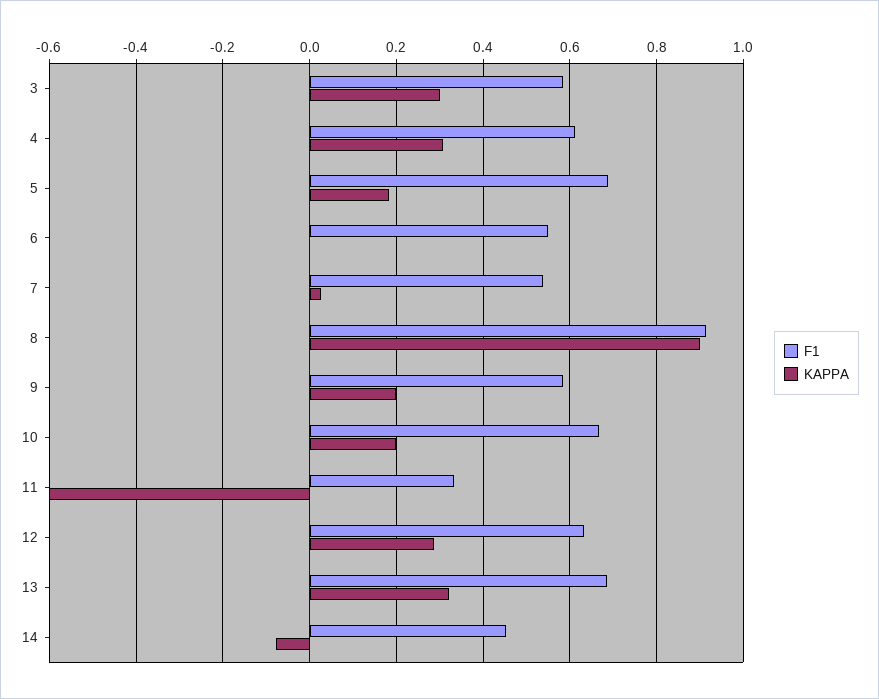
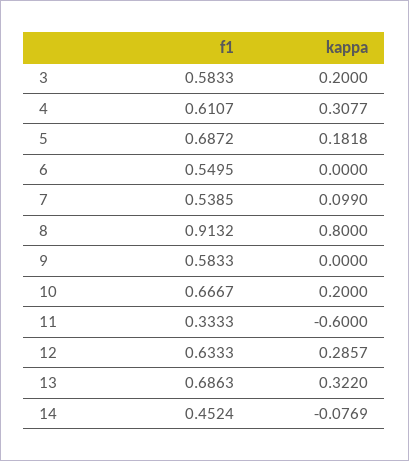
  {
    "F1": {
      "3": 0.5833,
      "4": 0.6107,
      "5": 0.6872,
      "6": 0.5495,
      "7": 0.5385,
      "8": 0.9132,
      "9": 0.5833,
      "10": 0.6667,
      "11": 0.3333,
      "12": 0.6333,
      "13": 0.6863,
      "14": 0.4524
    },
    "KAPPA": {
-     "3": 0.3,
+     "3": 0.2,
      "4": 0.3077,
      "5": 0.1818,
      "6": 0,
-     "7": 0.02,
+     "7": 0.099,
-     "8": 0.9,
+     "8": 0.8,
-     "9": 0.2,
+     "9": 0,
      "10": 0.2,
      "11": -0.6,
      "12": 0.2857,
      "13": 0.322,
      "14": -0.0769
    }
  }

